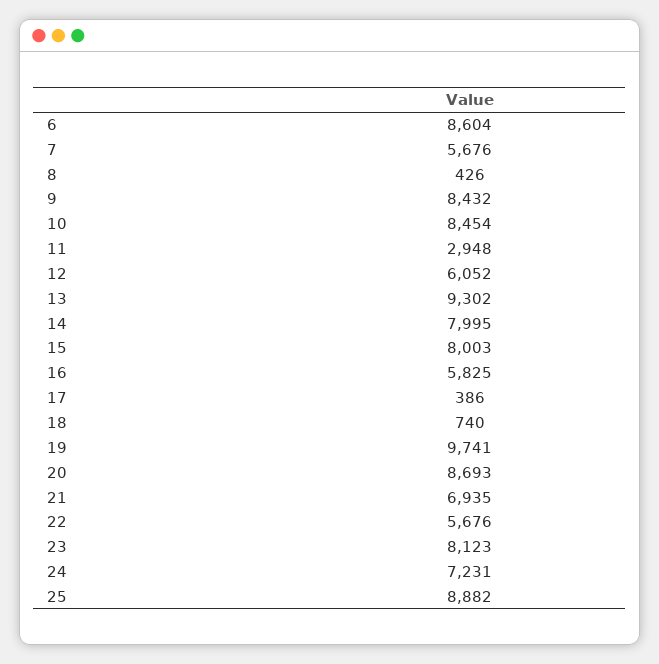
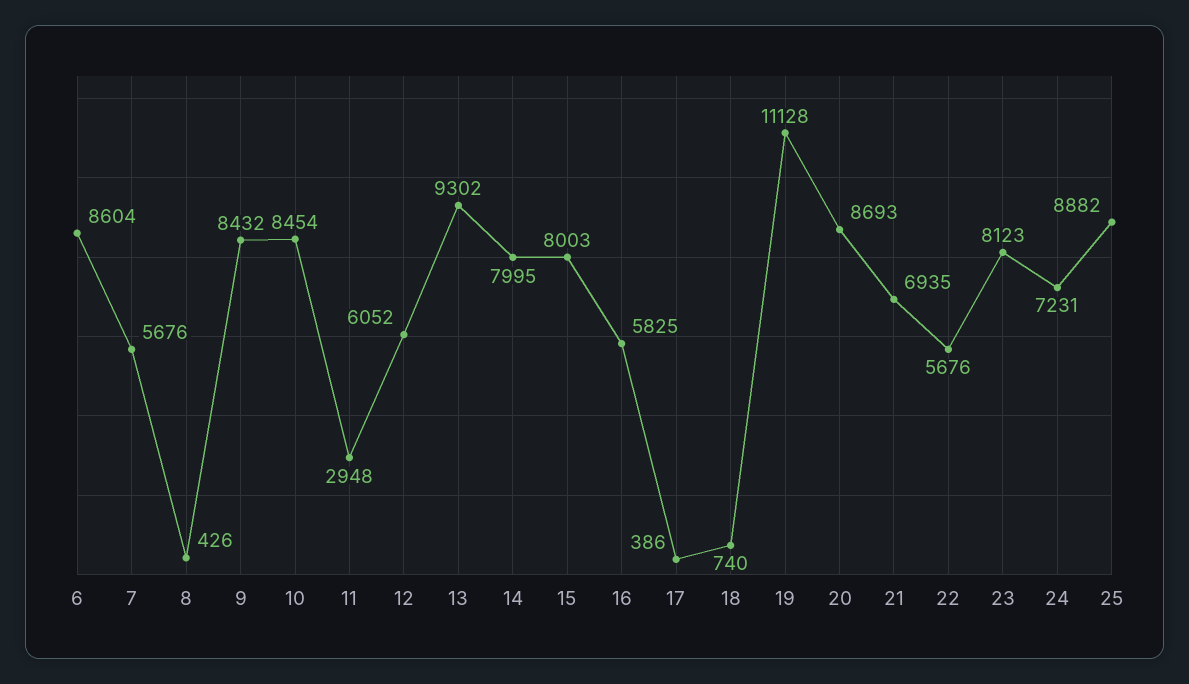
  {
    "6": 8604,
    "7": 5676,
    "8": 426,
    "9": 8432,
    "10": 8454,
    "11": 2948,
    "12": 6052,
    "13": 9302,
    "14": 7995,
    "15": 8003,
    "16": 5825,
    "17": 386,
    "18": 740,
-   "19": 9741,
+   "19": 11128,
    "20": 8693,
    "21": 6935,
    "22": 5676,
    "23": 8123,
    "24": 7231,
    "25": 8882
  }

